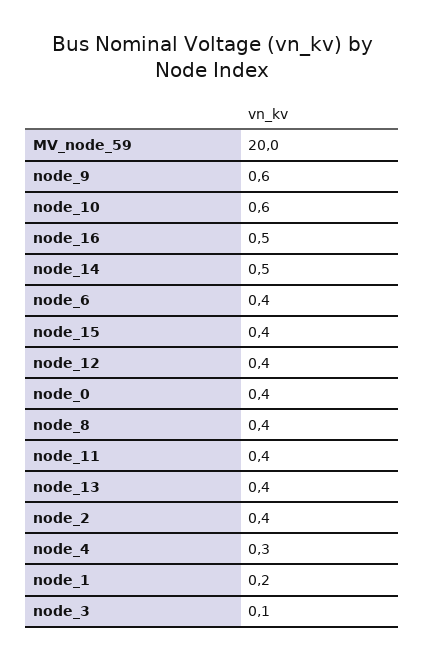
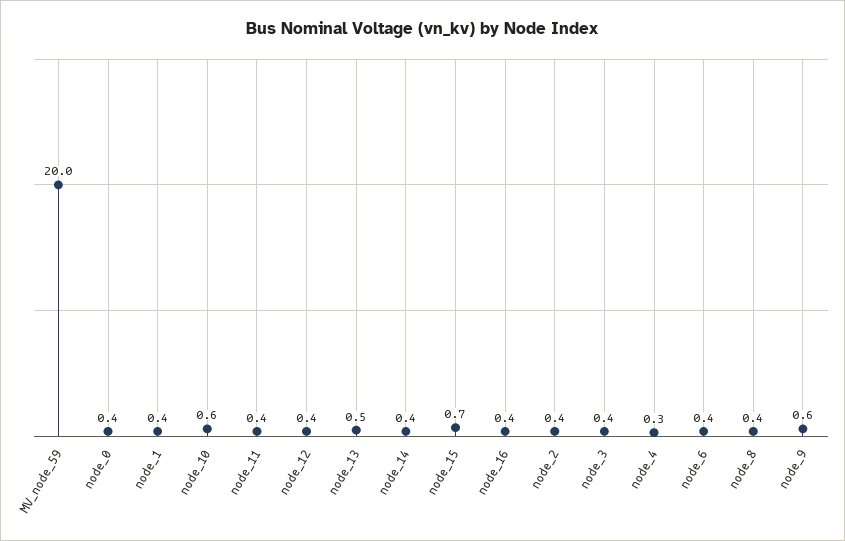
  {
    "MV_node_59": 20,
    "node_9": 0.6,
    "node_10": 0.6,
-   "node_16": 0.5,
+   "node_16": 0.4,
-   "node_14": 0.5,
+   "node_14": 0.4,
    "node_6": 0.4,
-   "node_15": 0.4,
+   "node_15": 0.7,
    "node_12": 0.4,
    "node_0": 0.4,
    "node_8": 0.4,
    "node_11": 0.4,
-   "node_13": 0.4,
+   "node_13": 0.5,
    "node_2": 0.4,
    "node_4": 0.3,
-   "node_1": 0.2,
+   "node_1": 0.4,
-   "node_3": 0.1
+   "node_3": 0.4
  }

